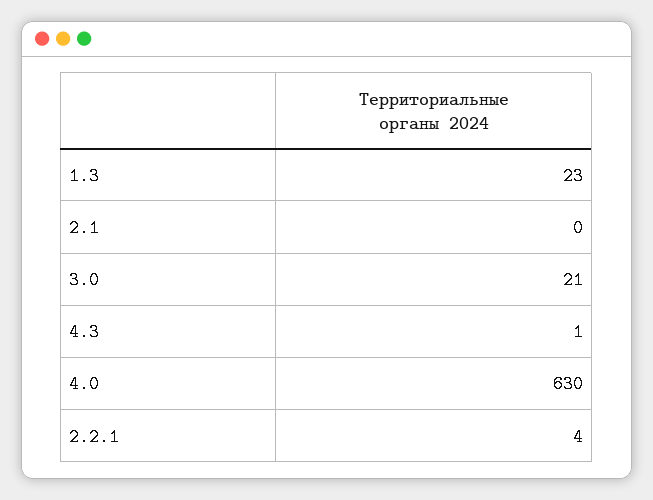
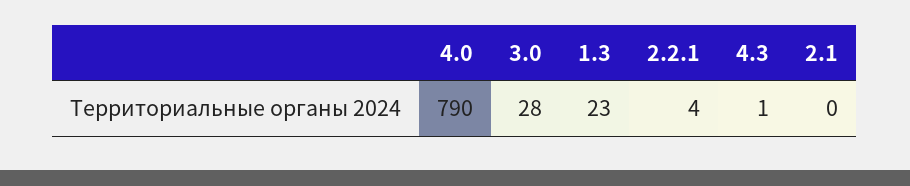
  {
    "1.3": 23,
    "2.1": 0,
-   "3.0": 21,
+   "3.0": 28,
    "4.3": 1,
-   "4.0": 630,
+   "4.0": 790,
    "2.2.1": 4
  }

